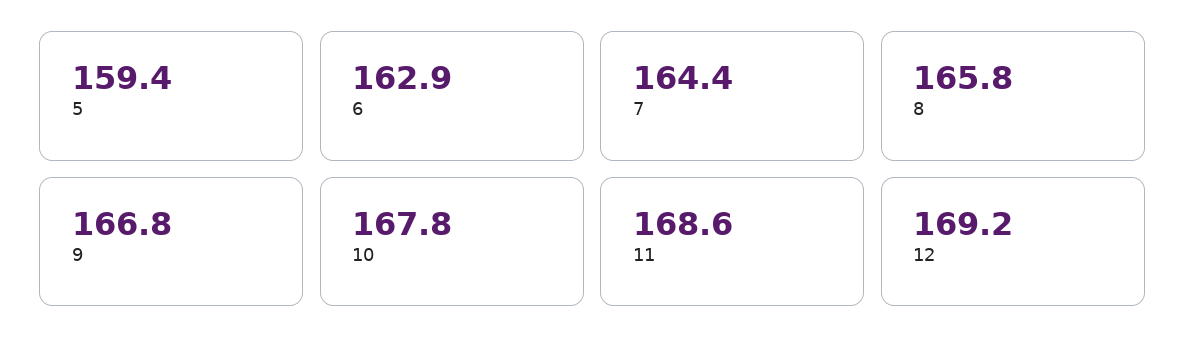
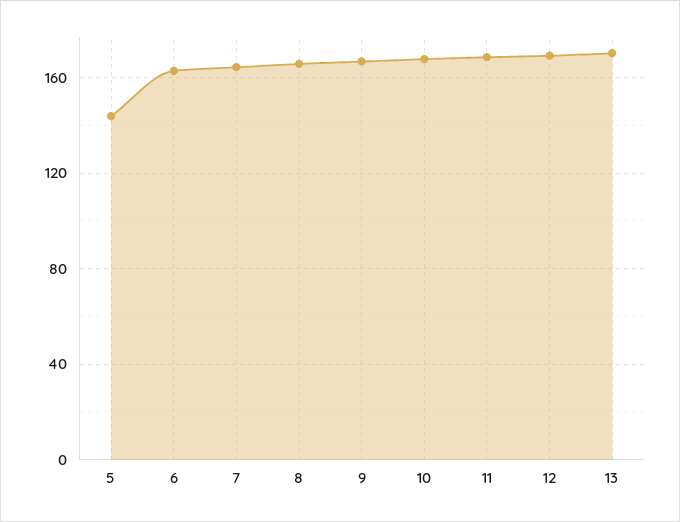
  {
-   "5": 159.4,
+   "5": 145,
    "6": 162.9,
    "7": 164.4,
    "8": 165.8,
    "9": 166.8,
    "10": 167.8,
    "11": 168.6,
-   "12": 169.2
+   "12": 169.2,
+   "13": 170
  }

